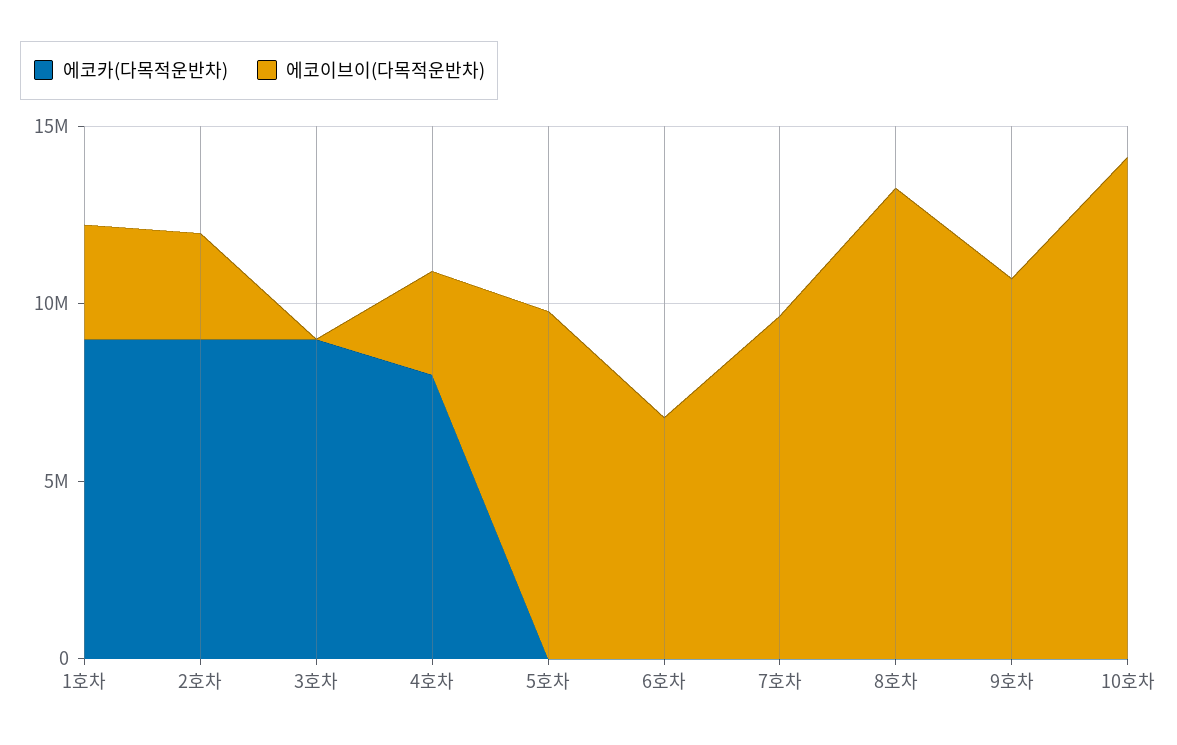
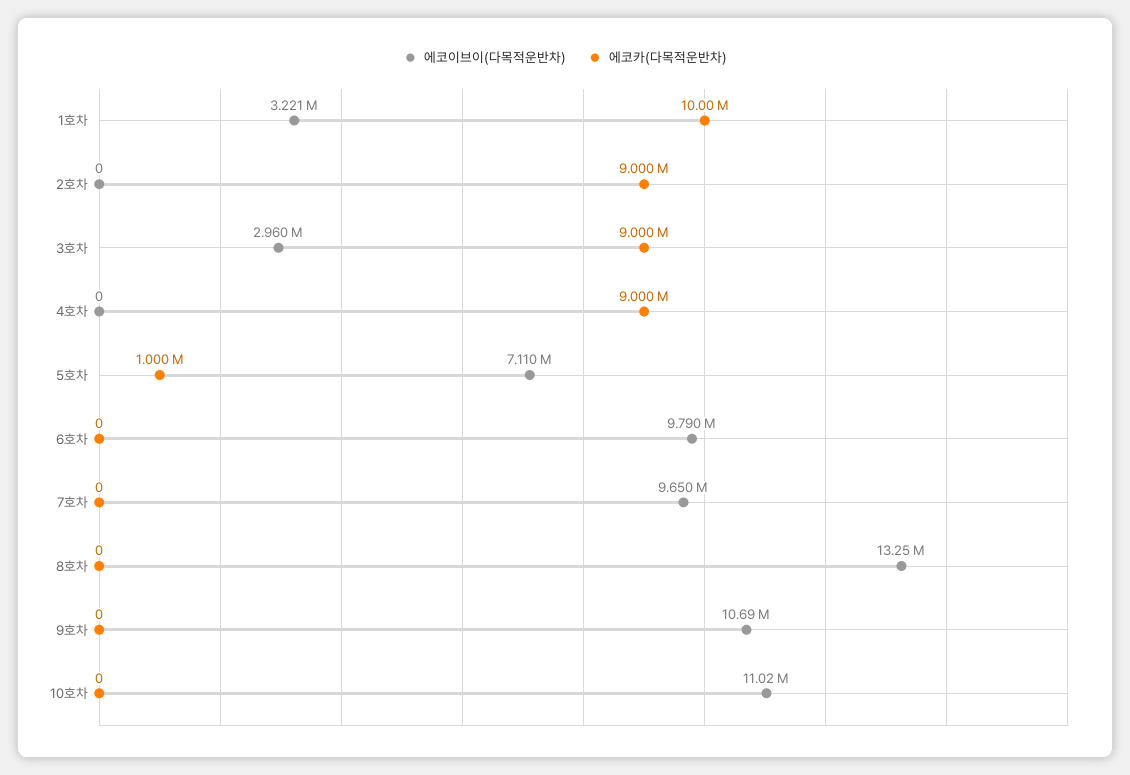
  {
    "에코카(다목적운반차)": {
-     "1호차": 9000000,
+     "1호차": 10000000,
      "2호차": 9000000,
      "3호차": 9000000,
-     "4호차": 8000000,
+     "4호차": 9000000,
-     "5호차": 0,
+     "5호차": 1000000,
      "6호차": 0,
      "7호차": 0,
      "8호차": 0,
      "9호차": 0,
      "10호차": 0
    },
    "에코이브이(다목적운반차)": {
      "1호차": 3221000,
-     "2호차": 3000000,
+     "2호차": 0,
-     "3호차": 0,
+     "3호차": 2960000,
-     "4호차": 3000000,
+     "4호차": 0,
-     "5호차": 10000000,
+     "5호차": 7110000,
-     "6호차": 7000000,
+     "6호차": 9790000,
      "7호차": 9650000,
      "8호차": 13250000,
      "9호차": 10690000,
-     "10호차": 14000000
+     "10호차": 11020000
    }
  }

